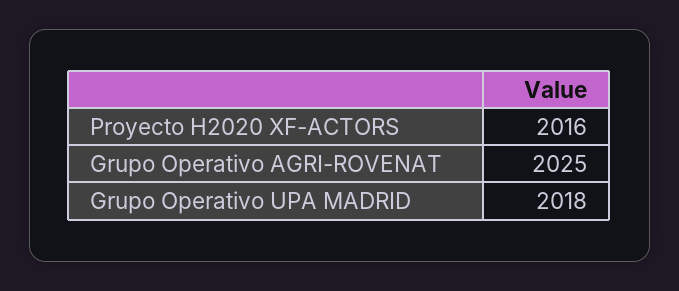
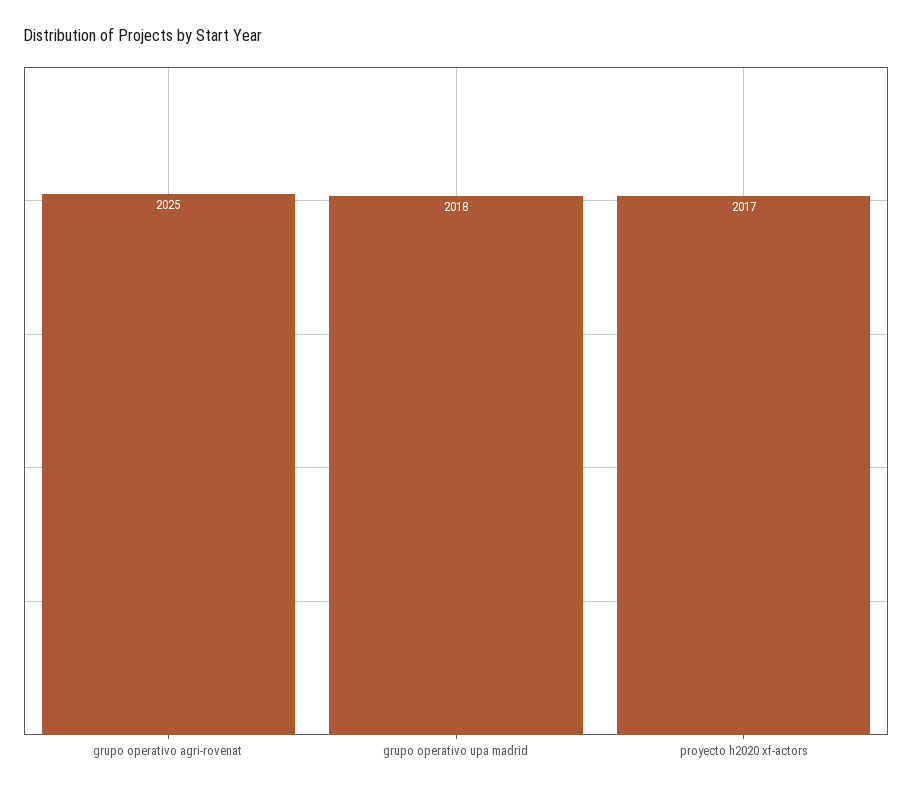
  {
-   "Proyecto H2020 XF-ACTORS": 2016,
+   "Proyecto H2020 XF-ACTORS": 2017,
    "Grupo Operativo AGRI-ROVENAT": 2025,
    "Grupo Operativo UPA MADRID": 2018
  }

